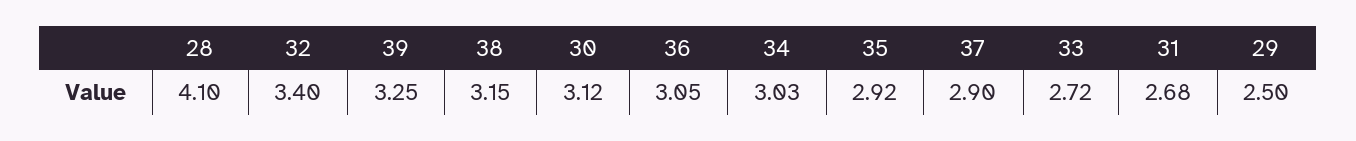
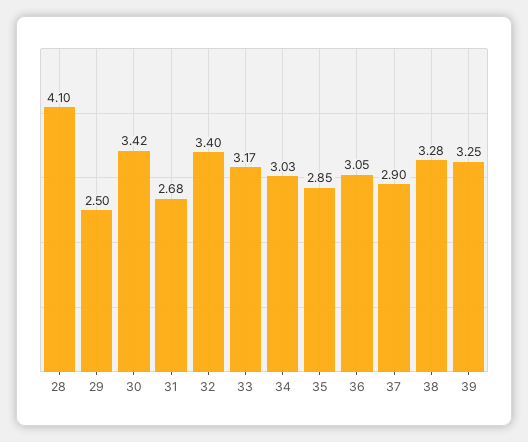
  {
    "28": 4.1,
    "32": 3.4,
    "39": 3.25,
-   "38": 3.15,
+   "38": 3.28,
-   "30": 3.12,
+   "30": 3.42,
    "36": 3.05,
    "34": 3.03,
-   "35": 2.92,
+   "35": 2.85,
    "37": 2.9,
-   "33": 2.72,
+   "33": 3.17,
    "31": 2.68,
    "29": 2.5
  }

